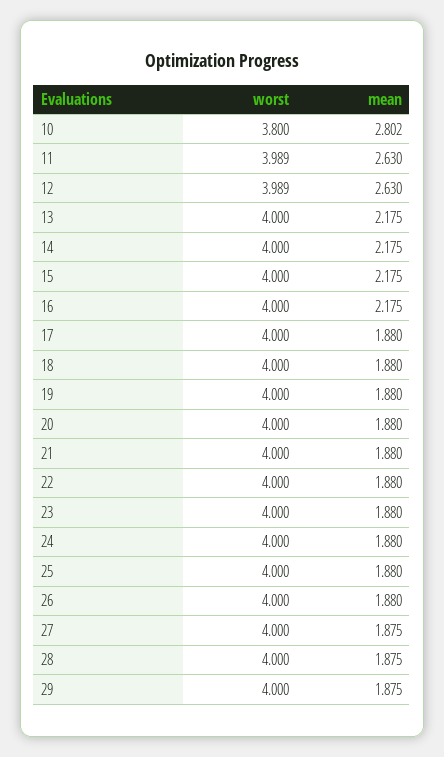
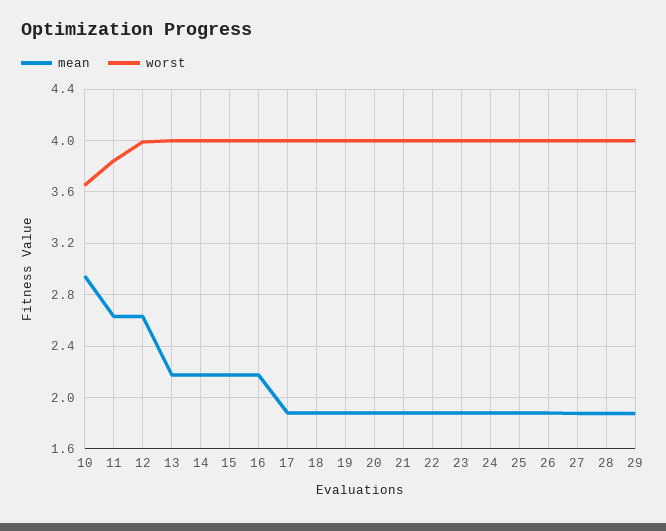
  {
    "worst": {
-     "10": 3.8,
+     "10": 3.65,
-     "11": 3.989,
+     "11": 3.85,
      "12": 3.989,
      "13": 4,
      "14": 4,
      "15": 4,
      "16": 4,
      "17": 4,
      "18": 4,
      "19": 4,
      "20": 4,
      "21": 4,
      "22": 4,
      "23": 4,
      "24": 4,
      "25": 4,
      "26": 4,
      "27": 4,
      "28": 4,
      "29": 4
    },
    "mean": {
-     "10": 2.802,
+     "10": 2.95,
      "11": 2.63,
      "12": 2.63,
      "13": 2.175,
      "14": 2.175,
      "15": 2.175,
      "16": 2.175,
      "17": 1.88,
      "18": 1.88,
      "19": 1.88,
      "20": 1.88,
      "21": 1.88,
      "22": 1.88,
      "23": 1.88,
      "24": 1.88,
      "25": 1.88,
      "26": 1.88,
      "27": 1.875,
      "28": 1.875,
      "29": 1.875
    }
  }

